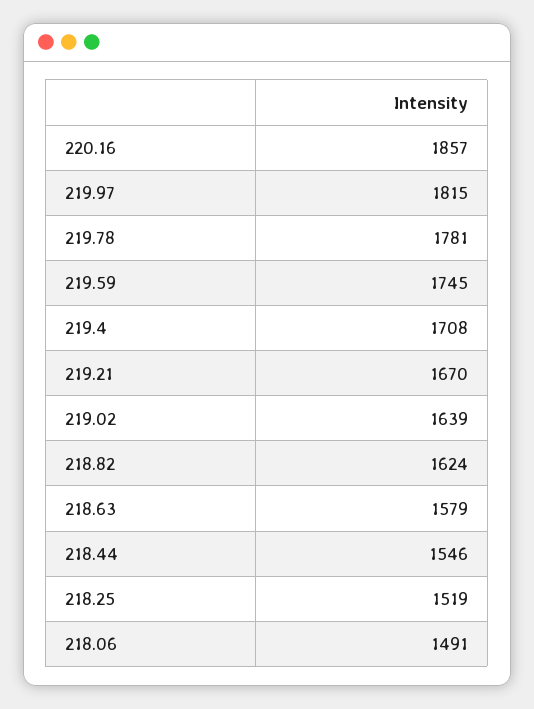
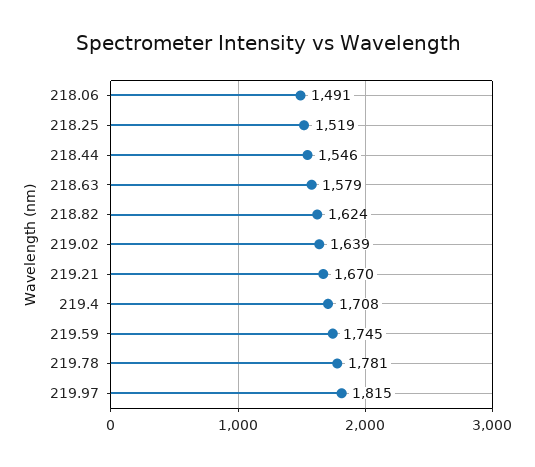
  {
-   "220.16": 1857,
    "219.97": 1815,
    "219.78": 1781,
    "219.59": 1745,
    "219.4": 1708,
    "219.21": 1670,
    "219.02": 1639,
    "218.82": 1624,
    "218.63": 1579,
    "218.44": 1546,
    "218.25": 1519,
    "218.06": 1491
  }

